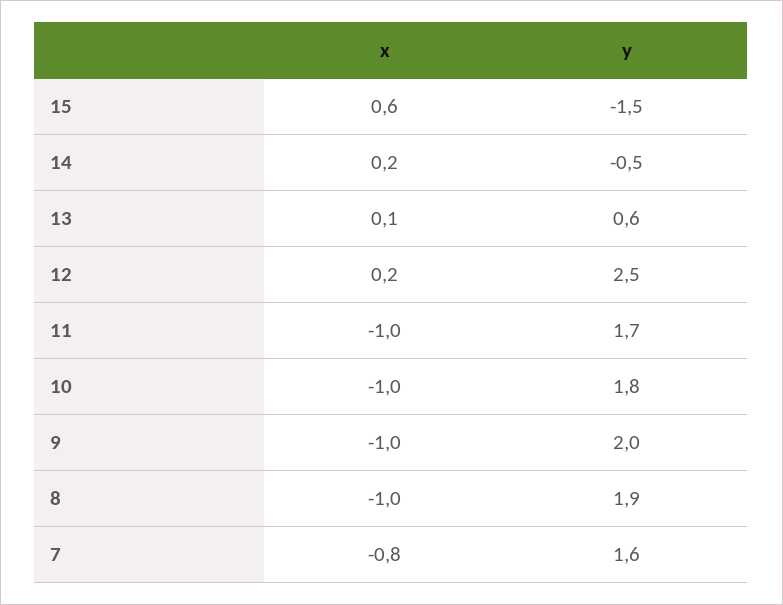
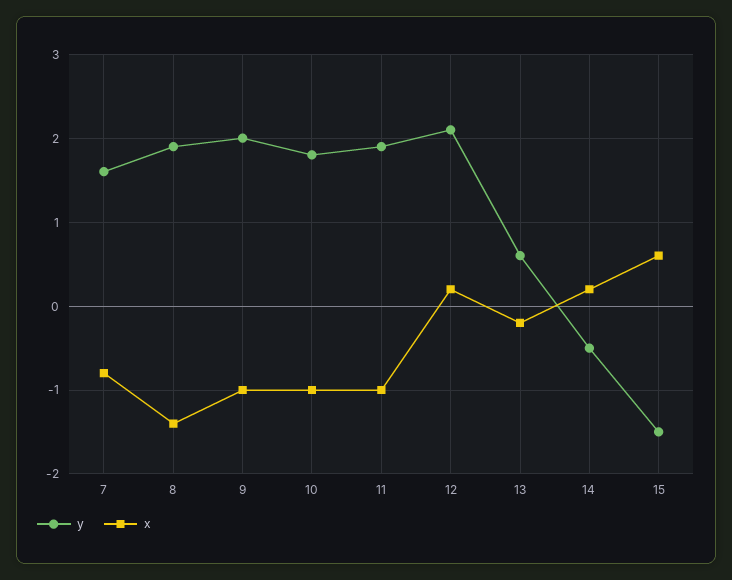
  {
    "x": {
      "15": 0.6,
      "14": 0.2,
-     "13": 0.1,
+     "13": -0.2,
      "12": 0.2,
      "11": -1,
      "10": -1,
      "9": -1,
-     "8": -1,
+     "8": -1.4,
      "7": -0.8
    },
    "y": {
      "15": -1.5,
      "14": -0.5,
      "13": 0.6,
-     "12": 2.5,
+     "12": 2.1,
-     "11": 1.7,
+     "11": 1.9,
      "10": 1.8,
      "9": 2,
      "8": 1.9,
      "7": 1.6
    }
  }

